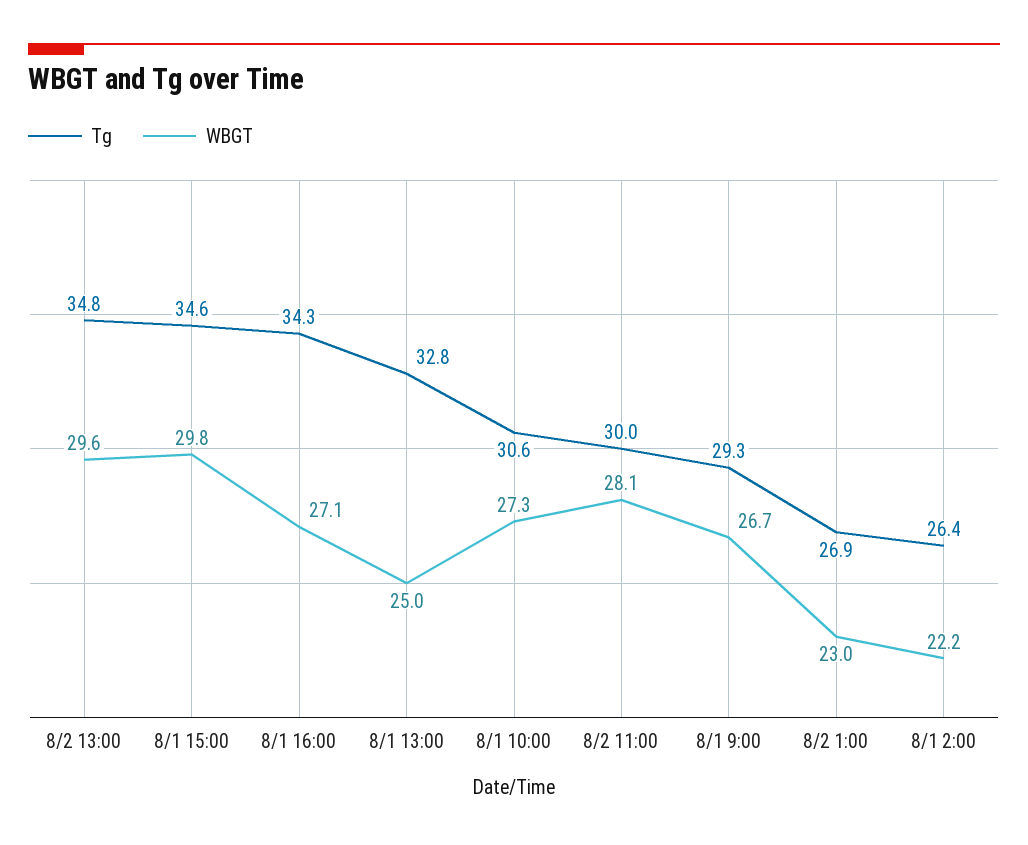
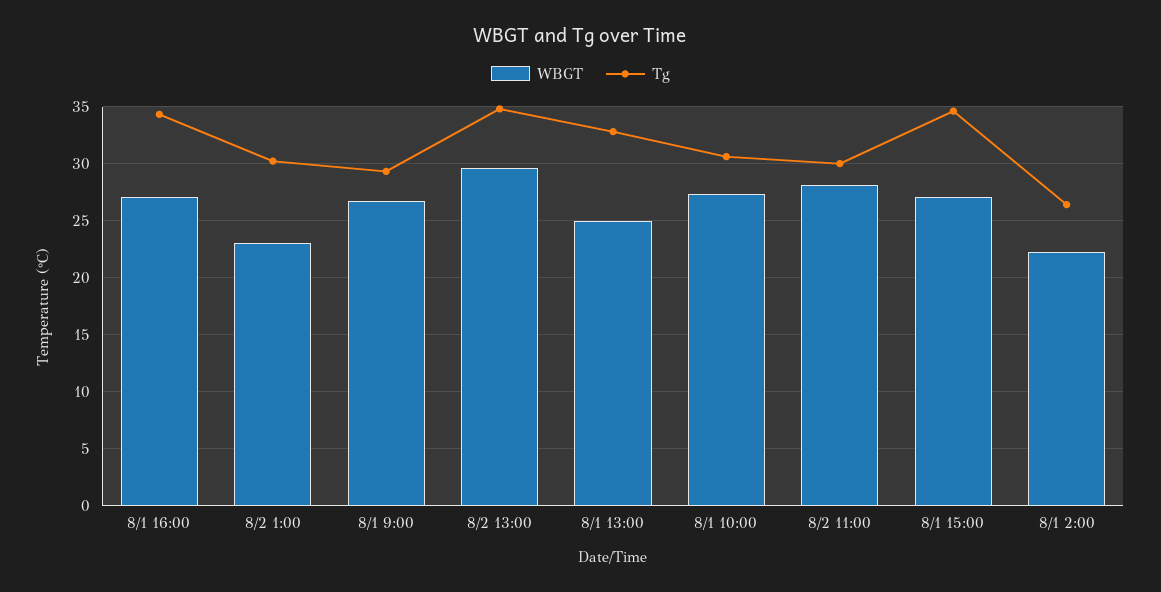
  {
    "Tg": {
      "8/2 13:00": 34.8,
      "8/1 15:00": 34.6,
      "8/1 16:00": 34.3,
      "8/1 13:00": 32.8,
      "8/1 10:00": 30.6,
      "8/2 11:00": 30,
      "8/1 9:00": 29.3,
-     "8/2 1:00": 26.9,
+     "8/2 1:00": 30,
      "8/1 2:00": 26.4
    },
    "WBGT": {
      "8/2 13:00": 29.6,
-     "8/1 15:00": 29.8,
+     "8/1 15:00": 27,
      "8/1 16:00": 27.1,
      "8/1 13:00": 25,
      "8/1 10:00": 27.3,
      "8/2 11:00": 28.1,
      "8/1 9:00": 26.7,
      "8/2 1:00": 23,
      "8/1 2:00": 22.2
    }
  }

